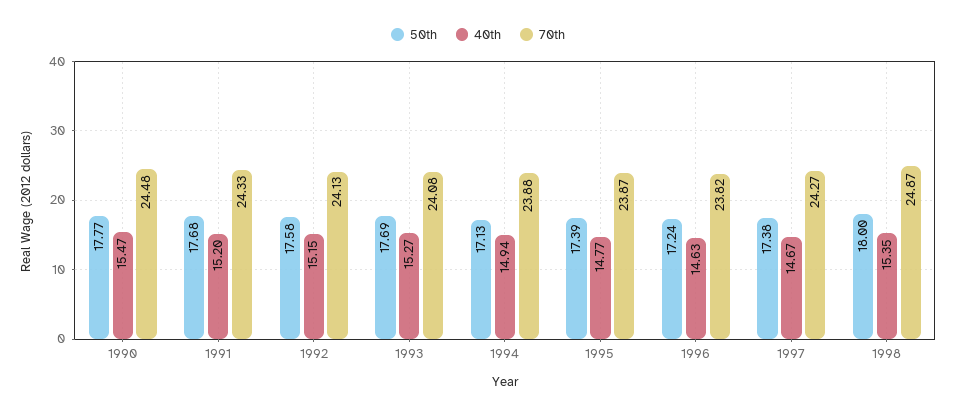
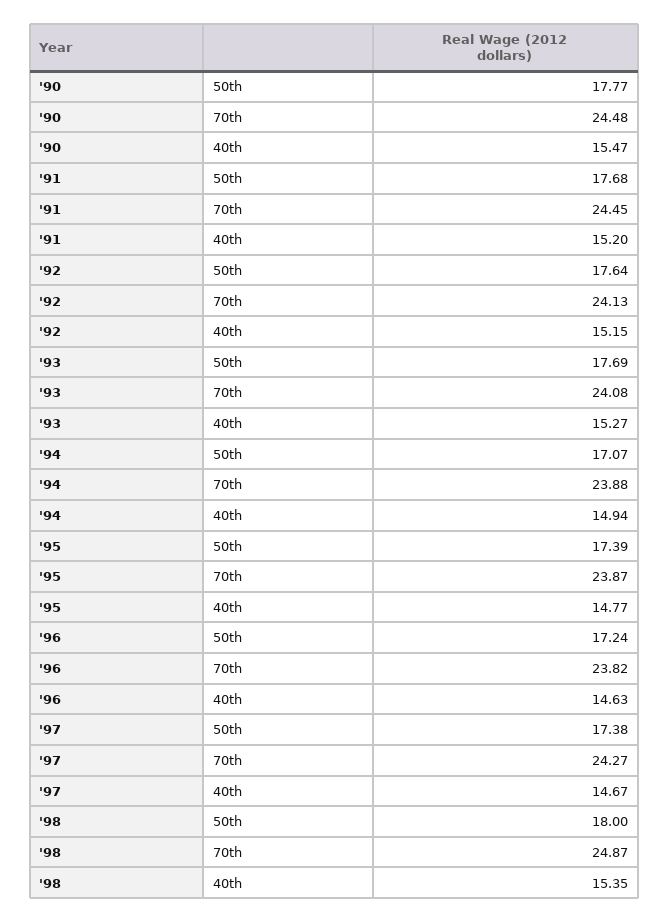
  {
    "50th": {
      "1990": 17.77,
      "1991": 17.68,
-     "1992": 17.58,
+     "1992": 17.64,
      "1993": 17.69,
-     "1994": 17.13,
+     "1994": 17.07,
      "1995": 17.39,
      "1996": 17.24,
      "1997": 17.38,
      "1998": 18
    },
    "40th": {
      "1990": 15.47,
      "1991": 15.2,
      "1992": 15.15,
      "1993": 15.27,
      "1994": 14.94,
      "1995": 14.77,
      "1996": 14.63,
      "1997": 14.67,
      "1998": 15.35
    },
    "70th": {
      "1990": 24.48,
-     "1991": 24.33,
+     "1991": 24.45,
      "1992": 24.13,
      "1993": 24.08,
      "1994": 23.88,
      "1995": 23.87,
      "1996": 23.82,
      "1997": 24.27,
      "1998": 24.87
    }
  }

